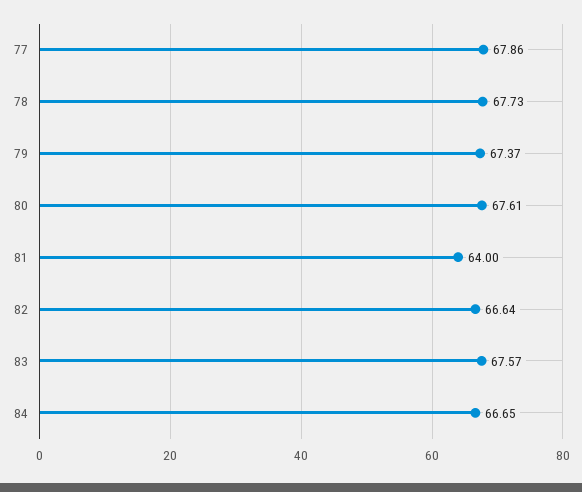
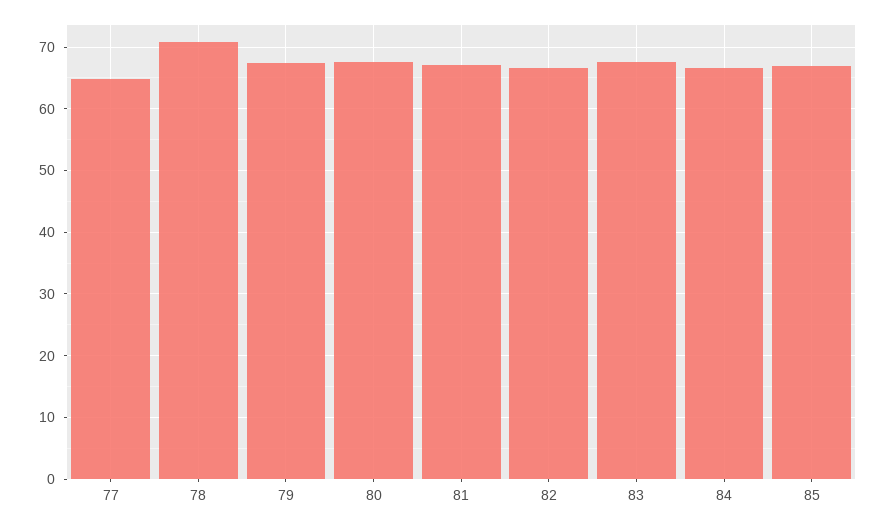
  {
-   "77": 67.86,
+   "77": 65,
-   "78": 67.73,
+   "78": 71,
    "79": 67.37,
    "80": 67.61,
-   "81": 64,
+   "81": 67,
    "82": 66.64,
    "83": 67.57,
-   "84": 66.65
+   "84": 66.65,
+   "85": 67
  }

